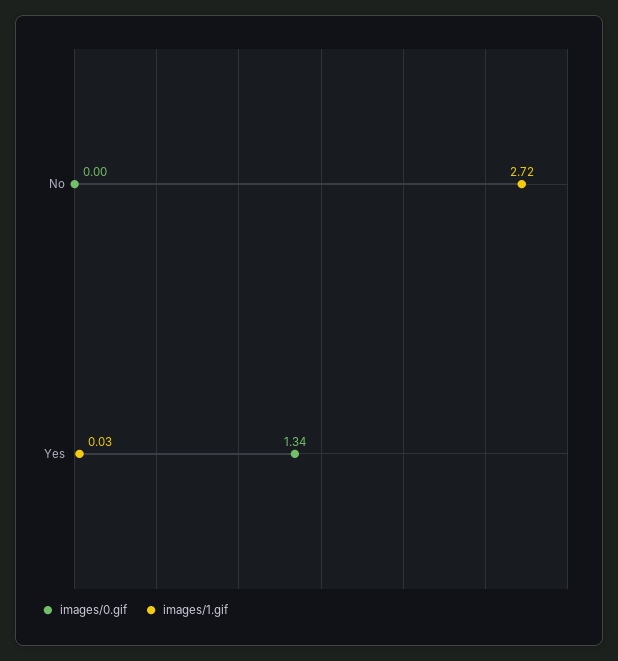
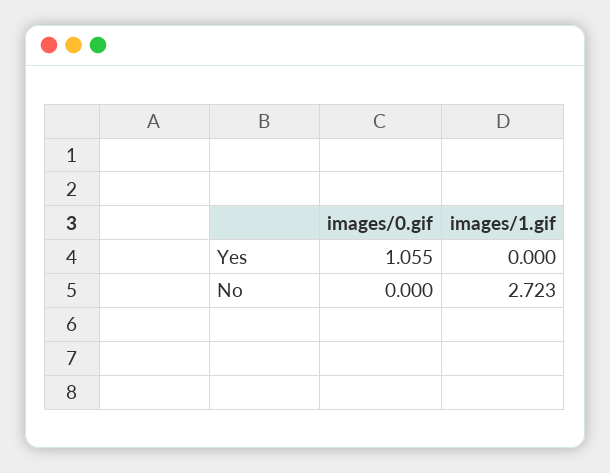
  {
    "images/0.gif": {
      "No": 0,
-     "Yes": 1.34
+     "Yes": 1.055
    },
    "images/1.gif": {
      "No": 2.723,
-     "Yes": 0.03
+     "Yes": 0
    }
  }

